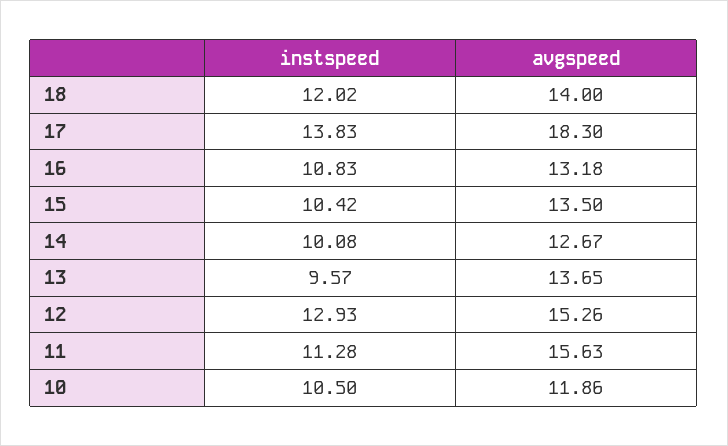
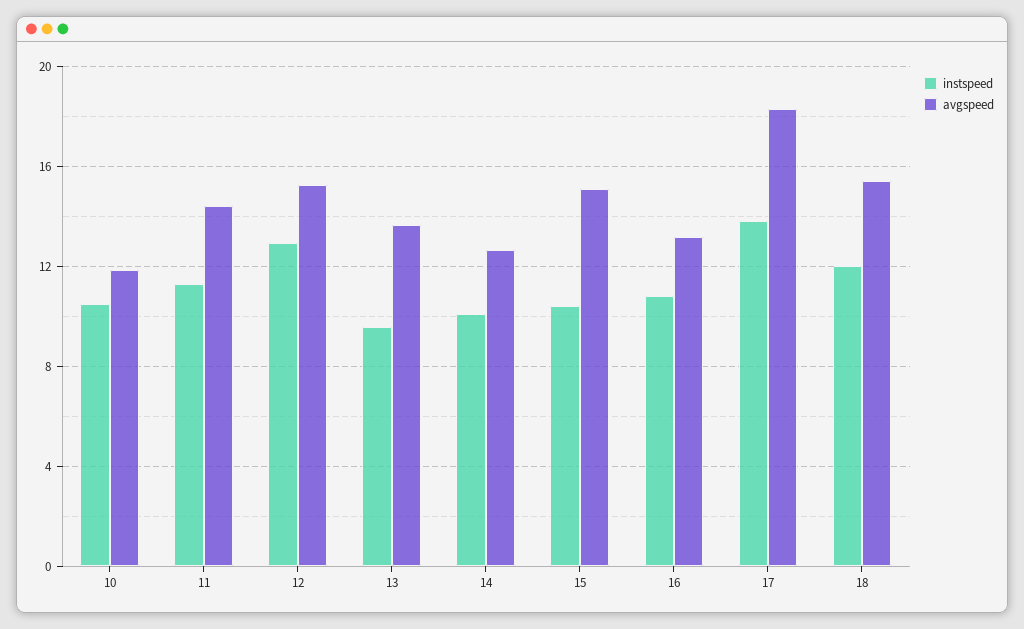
  {
    "instspeed": {
      "18": 12.02,
      "17": 13.83,
      "16": 10.83,
      "15": 10.42,
      "14": 10.08,
      "13": 9.57,
      "12": 12.93,
      "11": 11.28,
      "10": 10.5
    },
    "avgspeed": {
-     "18": 14,
+     "18": 15.5,
      "17": 18.3,
      "16": 13.18,
-     "15": 13.5,
+     "15": 15,
      "14": 12.67,
      "13": 13.65,
      "12": 15.26,
-     "11": 15.63,
+     "11": 14.5,
      "10": 11.86
    }
  }

